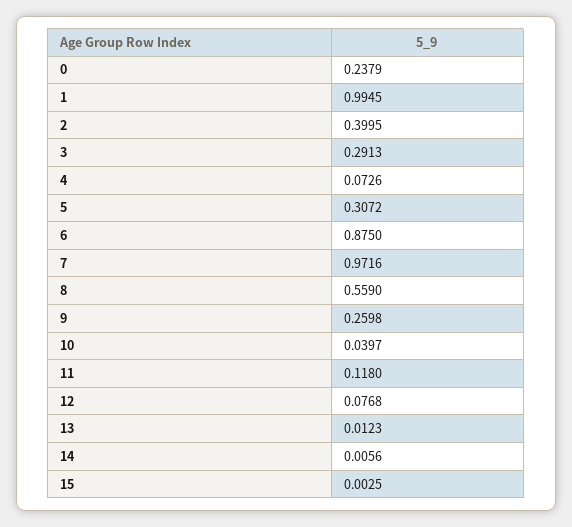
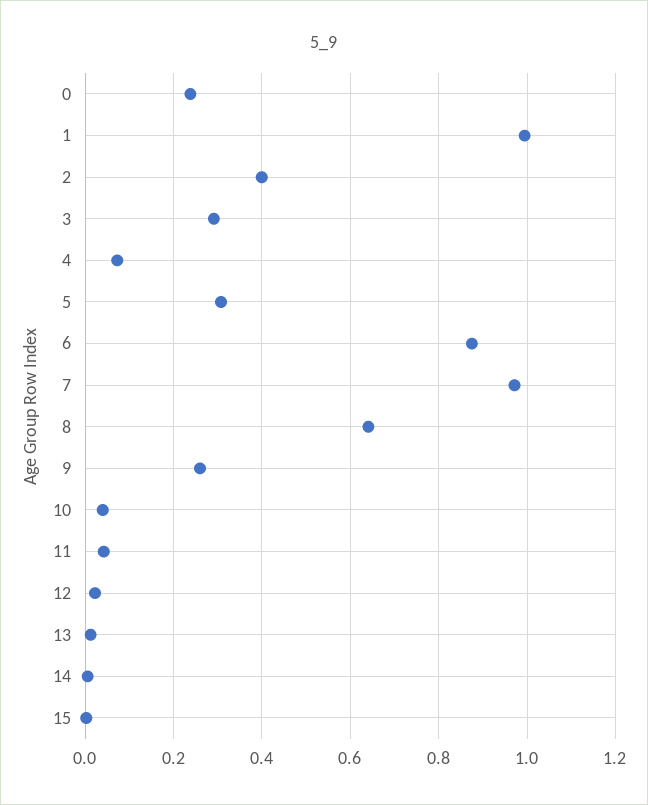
  {
    "0": 0.2379,
    "1": 0.9945,
    "2": 0.3995,
    "3": 0.2913,
    "4": 0.0726,
    "5": 0.3072,
    "6": 0.875,
    "7": 0.9716,
-   "8": 0.559,
+   "8": 0.64,
    "9": 0.2598,
    "10": 0.0397,
-   "11": 0.118,
+   "11": 0.04,
-   "12": 0.0768,
+   "12": 0.02,
    "13": 0.0123,
    "14": 0.0056,
    "15": 0.0025
  }

